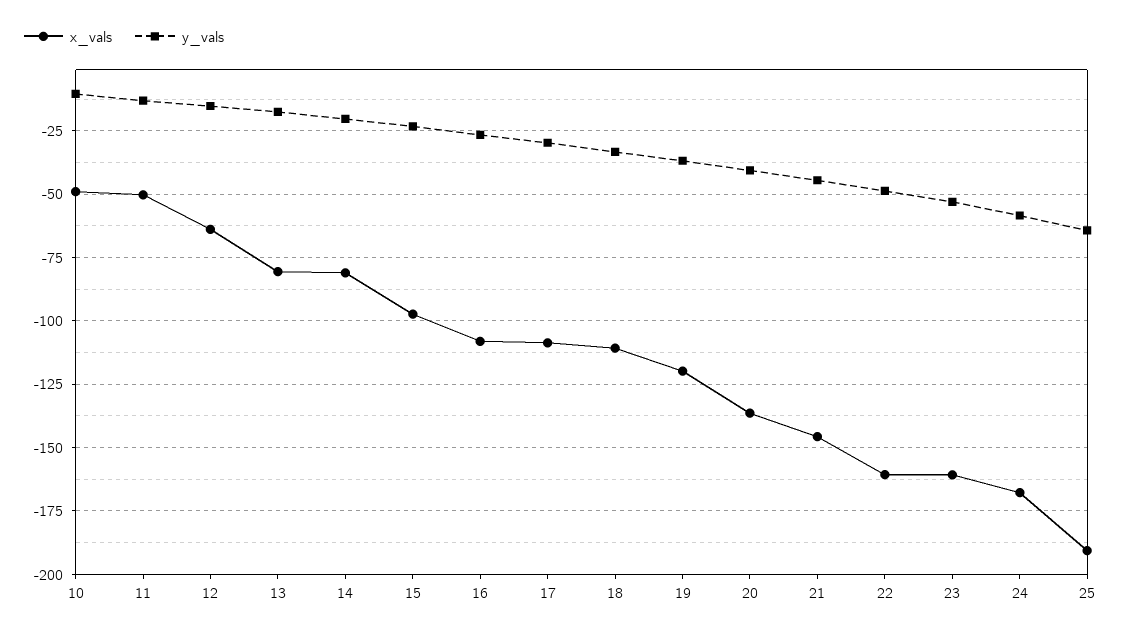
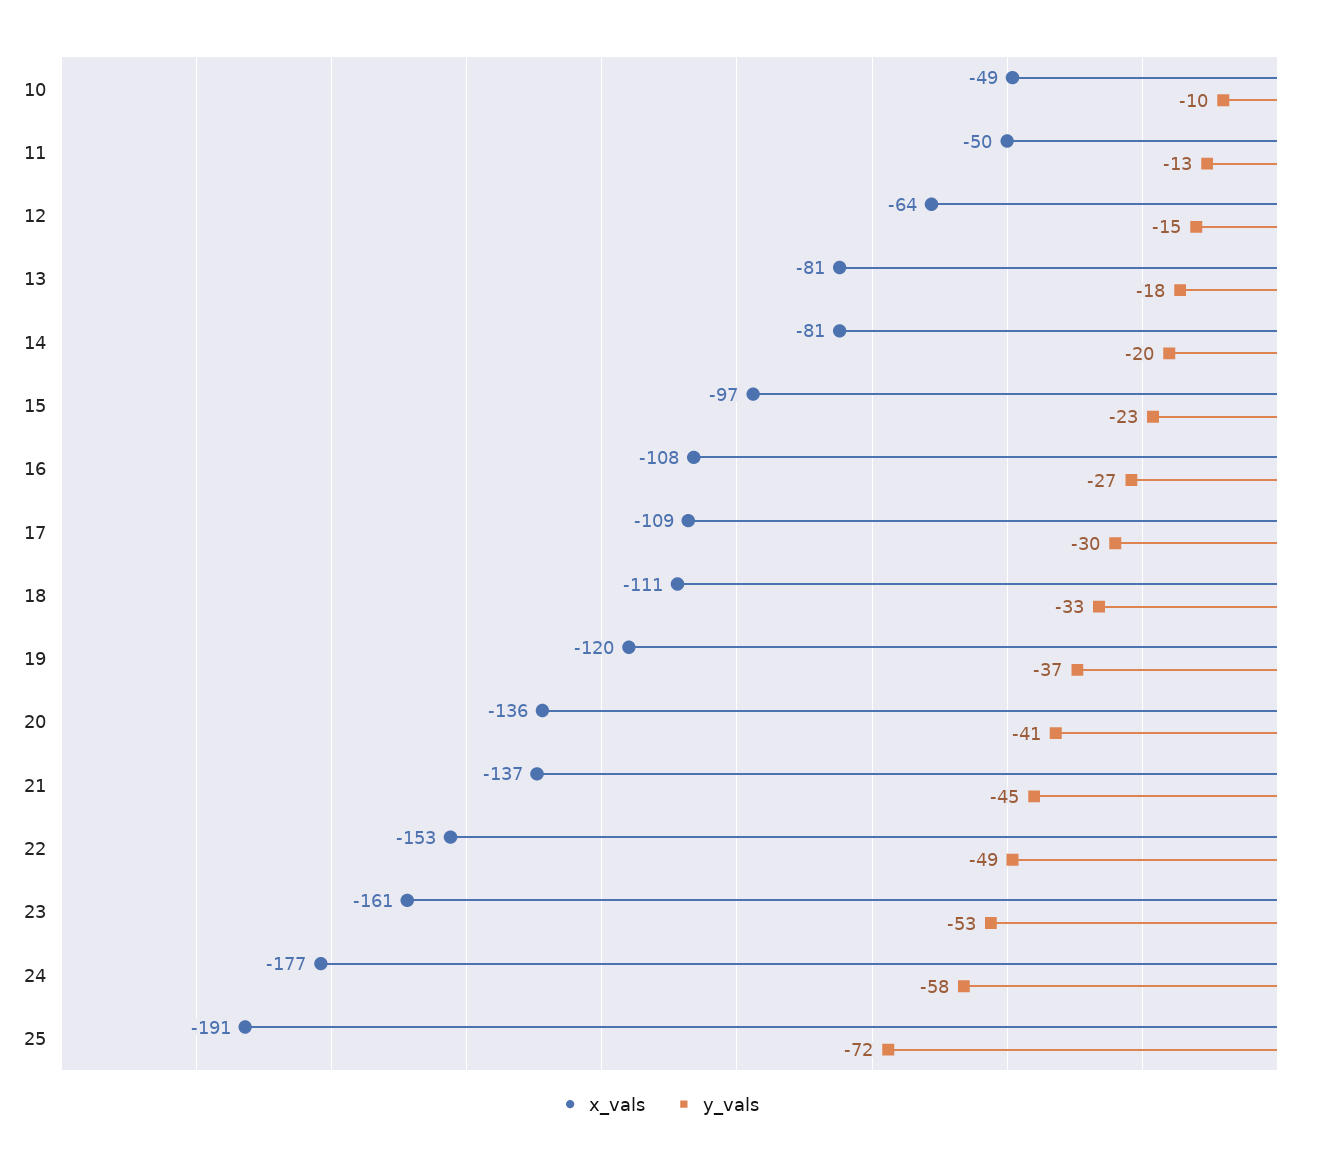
  {
    "x_vals": {
      "10": -49,
      "11": -50,
      "12": -64,
      "13": -81,
      "14": -81,
      "15": -97,
      "16": -108,
      "17": -109,
      "18": -111,
      "19": -120,
      "20": -136,
-     "21": -145,
+     "21": -137,
-     "22": -160,
+     "22": -153,
      "23": -161,
-     "24": -167.5,
+     "24": -177,
      "25": -191
    },
    "y_vals": {
      "10": -10,
      "11": -13,
      "12": -15,
      "13": -18,
      "14": -20,
      "15": -23,
      "16": -27,
      "17": -30,
      "18": -33,
      "19": -37,
      "20": -41,
      "21": -45,
      "22": -49,
      "23": -53,
      "24": -58,
-     "25": -65
+     "25": -72
    }
  }

